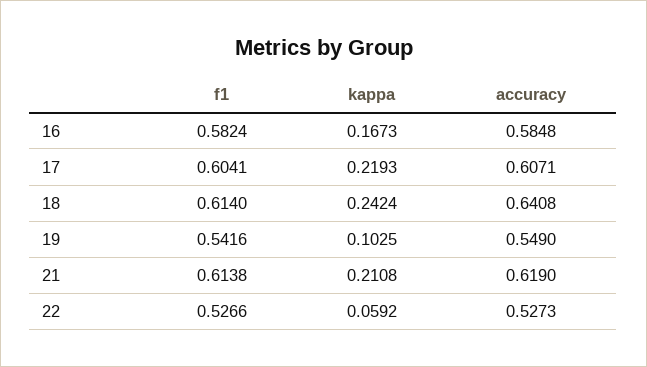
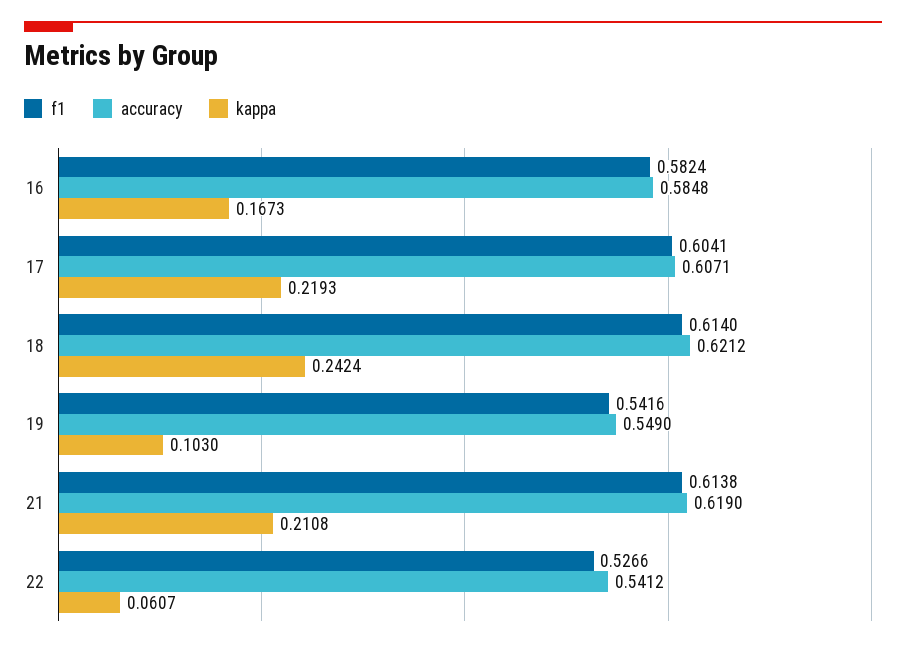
  {
    "f1": {
      "16": 0.5824,
      "17": 0.6041,
      "18": 0.614,
      "19": 0.5416,
      "21": 0.6138,
      "22": 0.5266
    },
    "kappa": {
      "16": 0.1673,
      "17": 0.2193,
      "18": 0.2424,
-     "19": 0.1025,
+     "19": 0.103,
      "21": 0.2108,
-     "22": 0.0592
+     "22": 0.0607
    },
    "accuracy": {
      "16": 0.5848,
      "17": 0.6071,
-     "18": 0.6408,
+     "18": 0.6212,
      "19": 0.549,
      "21": 0.619,
-     "22": 0.5273
+     "22": 0.5412
    }
  }

